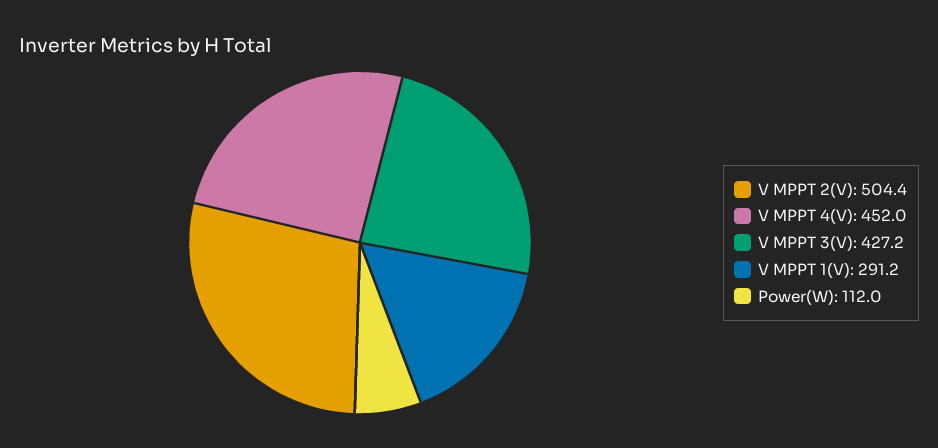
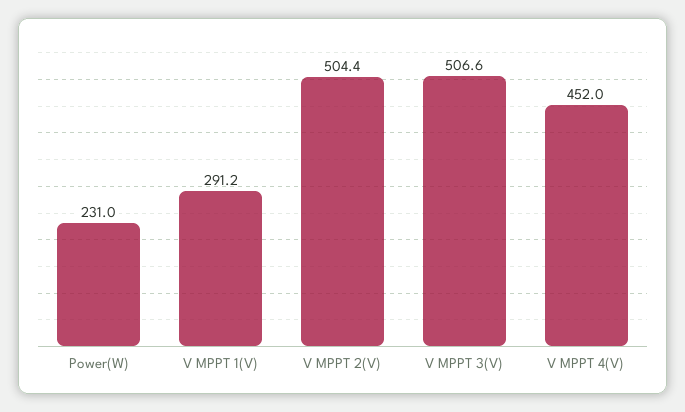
  {
    "V MPPT 2(V)": 504.4,
    "V MPPT 4(V)": 452,
-   "V MPPT 3(V)": 427.2,
+   "V MPPT 3(V)": 506.6,
    "V MPPT 1(V)": 291.2,
-   "Power(W)": 112
+   "Power(W)": 231
  }

